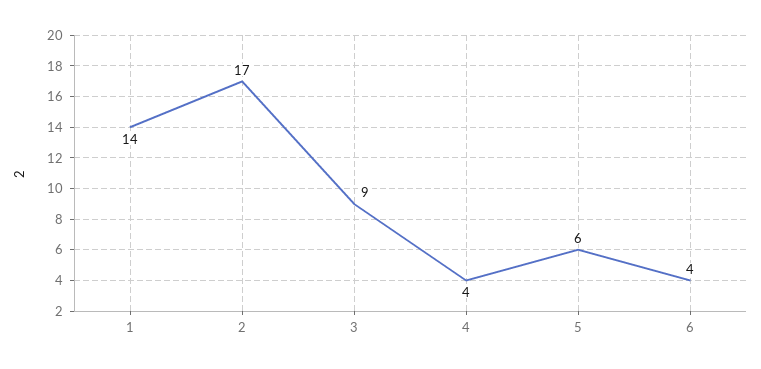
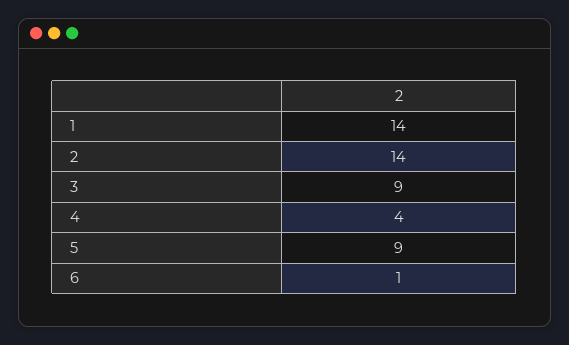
  {
    "1": 14,
-   "2": 17,
+   "2": 14,
    "3": 9,
    "4": 4,
-   "5": 6,
+   "5": 9,
-   "6": 4
+   "6": 1
  }

